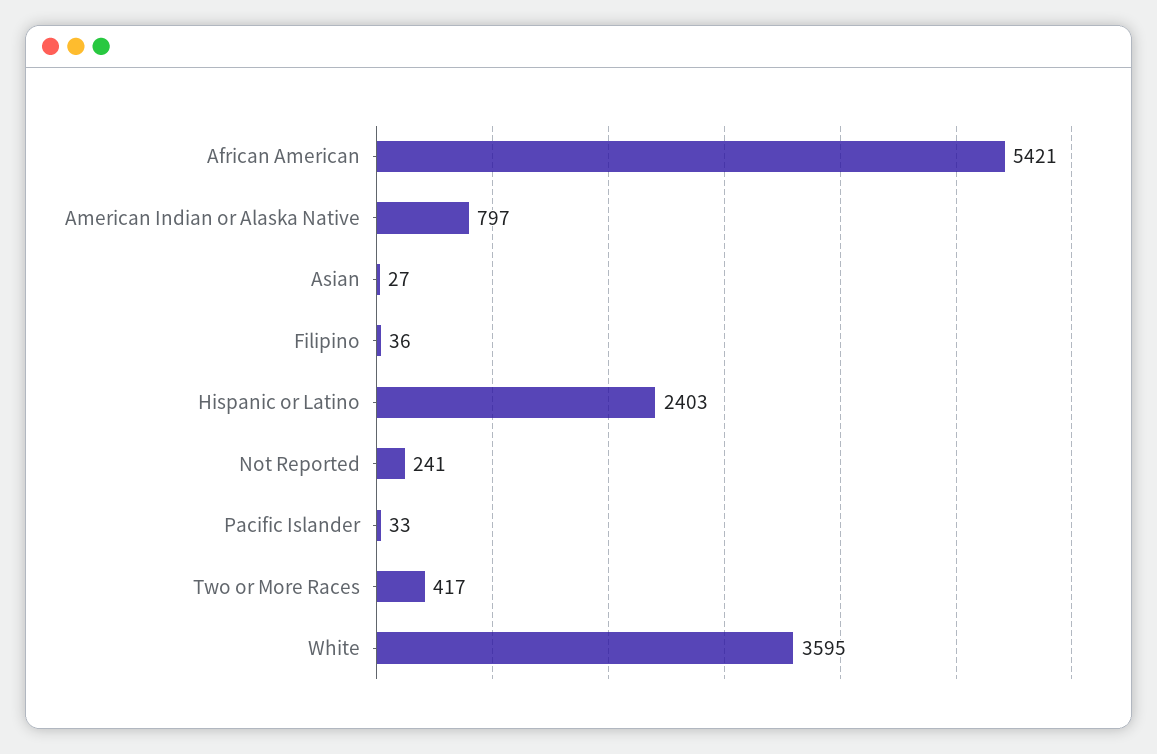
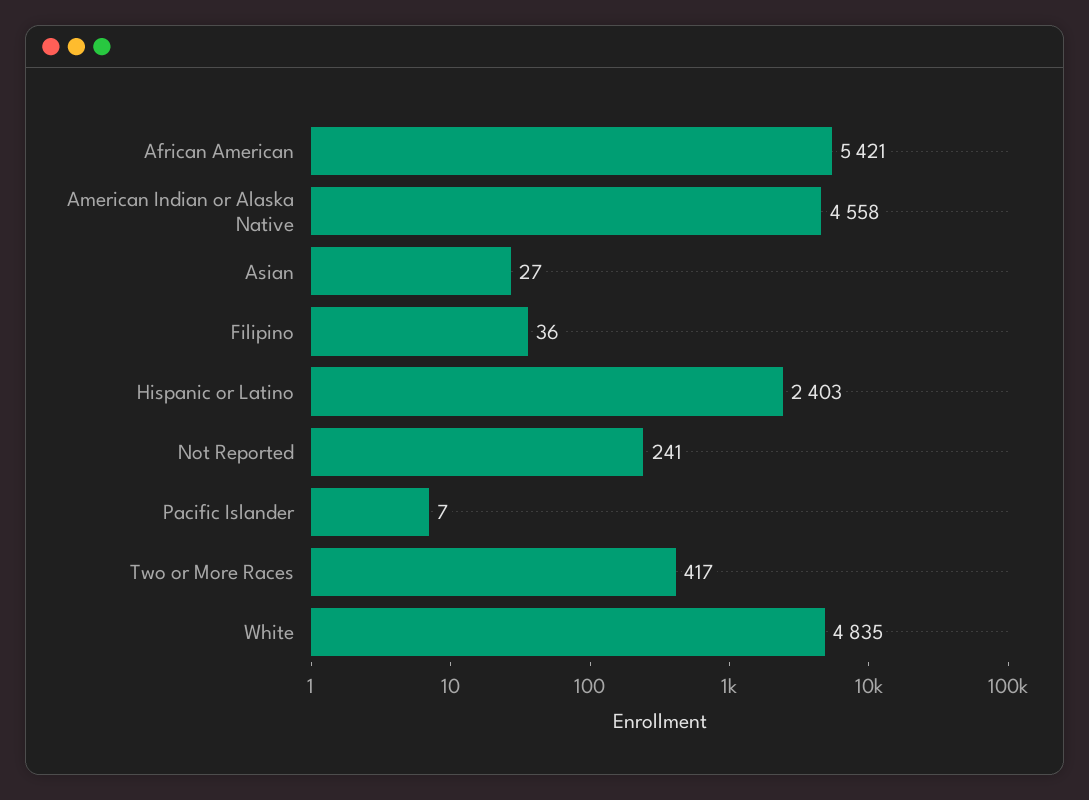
  {
    "African American": 5421,
-   "American Indian or Alaska Native": 797,
+   "American Indian or Alaska Native": 4558,
    "Asian": 27,
    "Filipino": 36,
    "Hispanic or Latino": 2403,
    "Not Reported": 241,
-   "Pacific Islander": 33,
+   "Pacific Islander": 7,
    "Two or More Races": 417,
-   "White": 3595
+   "White": 4835
  }

